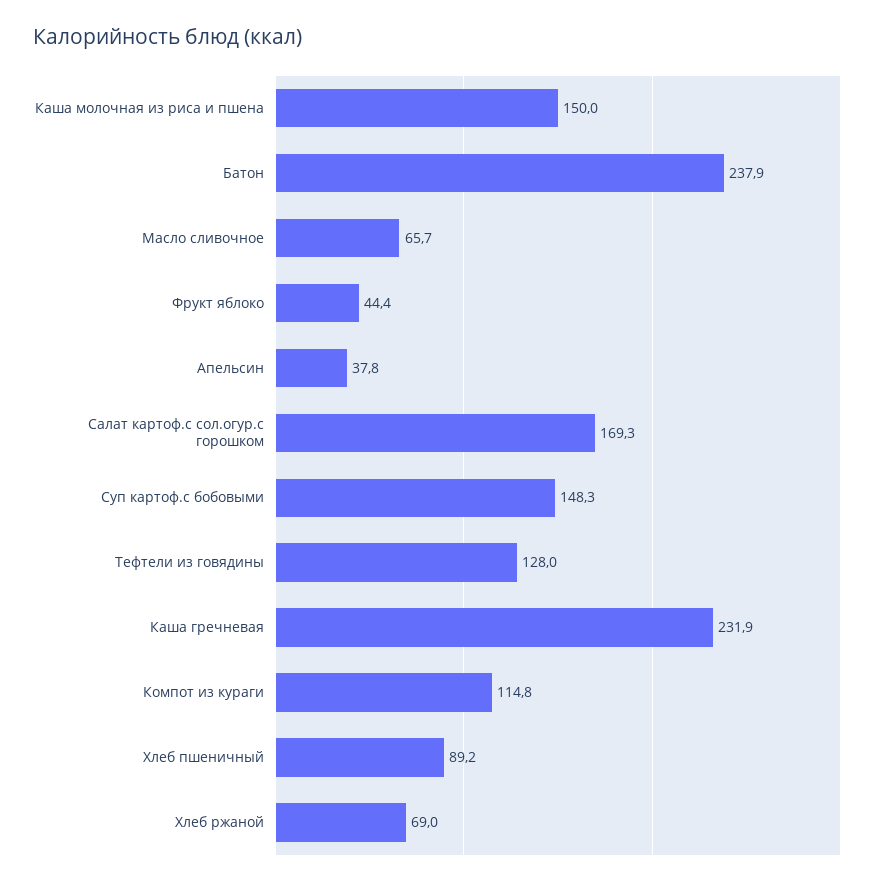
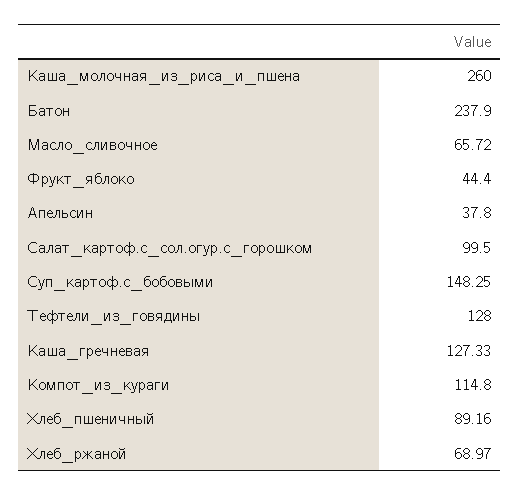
  {
-   "Каша молочная из риса и пшена": 150,
+   "Каша молочная из риса и пшена": 260,
    "Батон": 237.9,
    "Масло сливочное": 65.72,
    "Фрукт яблоко": 44.4,
    "Апельсин": 37.8,
-   "Салат картоф.с сол.огур.с горошком": 169.3,
+   "Салат картоф.с сол.огур.с горошком": 99.5,
    "Суп картоф.с бобовыми": 148.25,
    "Тефтели из говядины": 128,
-   "Каша гречневая": 231.9,
+   "Каша гречневая": 127.33,
    "Компот из кураги": 114.8,
    "Хлеб пшеничный": 89.16,
    "Хлеб ржаной": 68.97
  }

